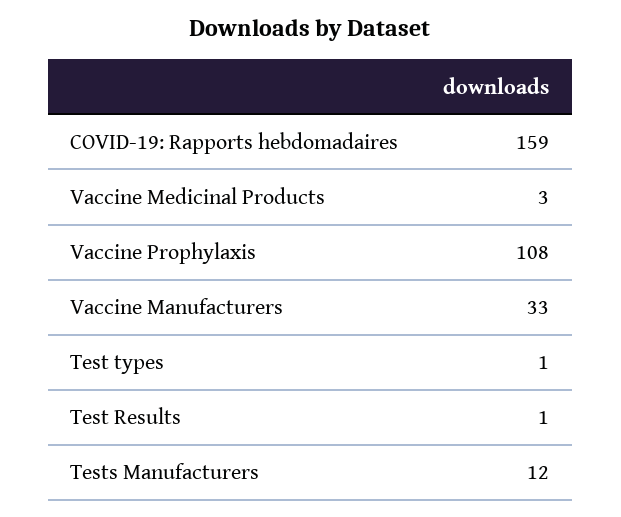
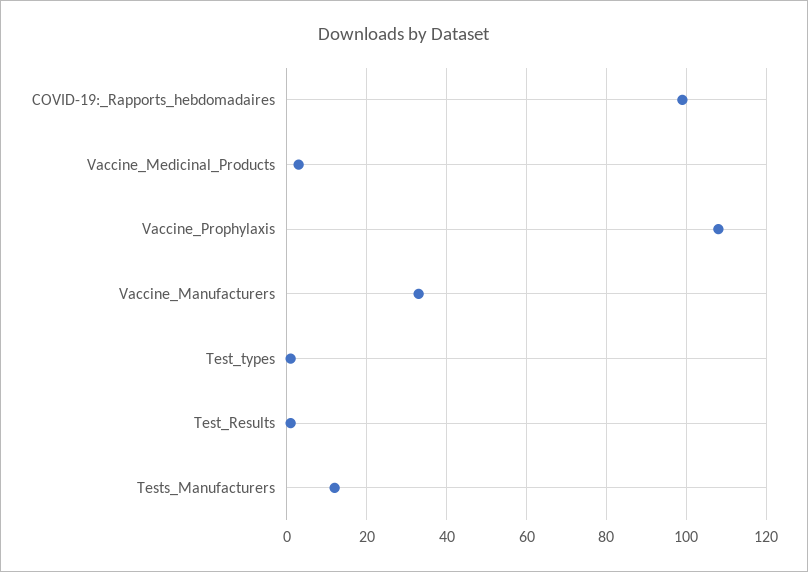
  {
-   "COVID-19: Rapports hebdomadaires": 159,
+   "COVID-19: Rapports hebdomadaires": 100,
    "Vaccine Medicinal Products": 3,
    "Vaccine Prophylaxis": 108,
    "Vaccine Manufacturers": 33,
    "Test types": 1,
    "Test Results": 1,
    "Tests Manufacturers": 12
  }

